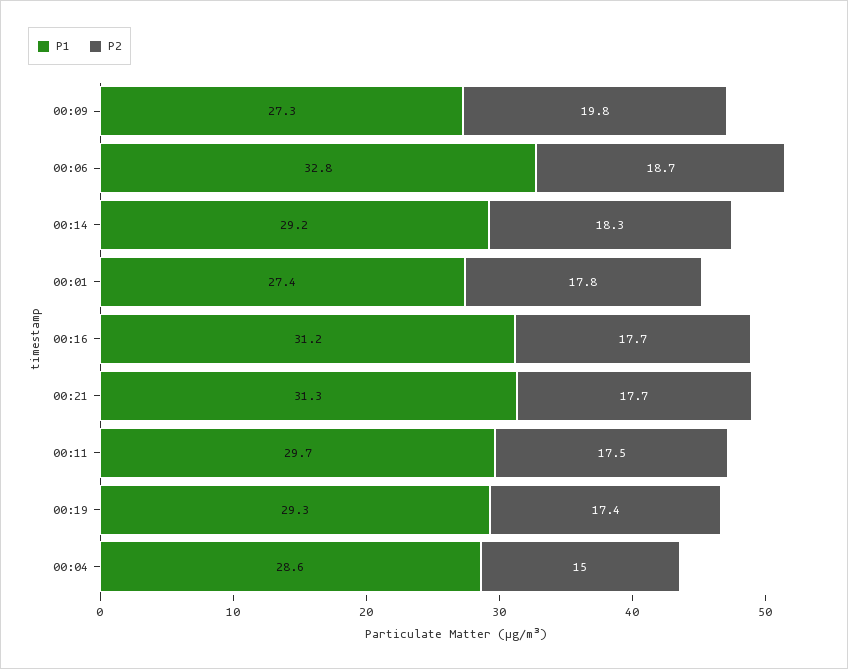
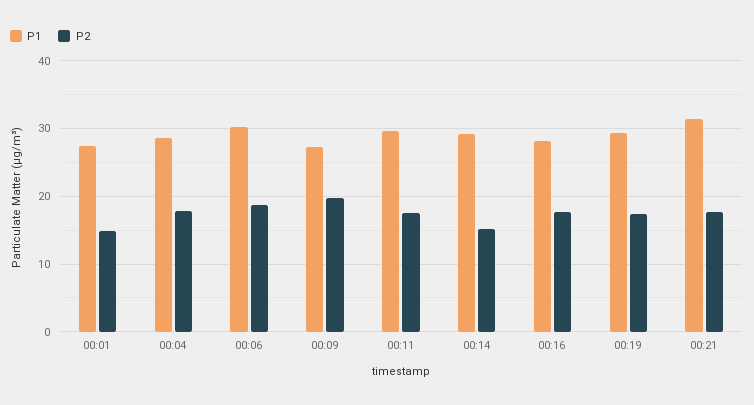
  {
    "P1": {
      "00:09": 27.3,
-     "00:06": 32.8,
+     "00:06": 30,
      "00:14": 29.2,
      "00:01": 27.4,
-     "00:16": 31.2,
+     "00:16": 28,
      "00:21": 31.3,
      "00:11": 29.7,
      "00:19": 29.3,
      "00:04": 28.6
    },
    "P2": {
      "00:09": 19.8,
      "00:06": 18.7,
-     "00:14": 18.3,
+     "00:14": 15,
-     "00:01": 17.8,
+     "00:01": 15,
      "00:16": 17.7,
      "00:21": 17.7,
      "00:11": 17.5,
      "00:19": 17.4,
-     "00:04": 15
+     "00:04": 18
    }
  }

